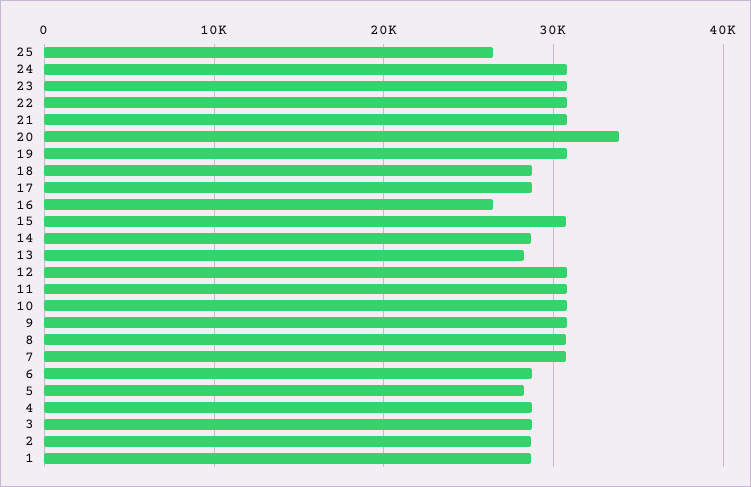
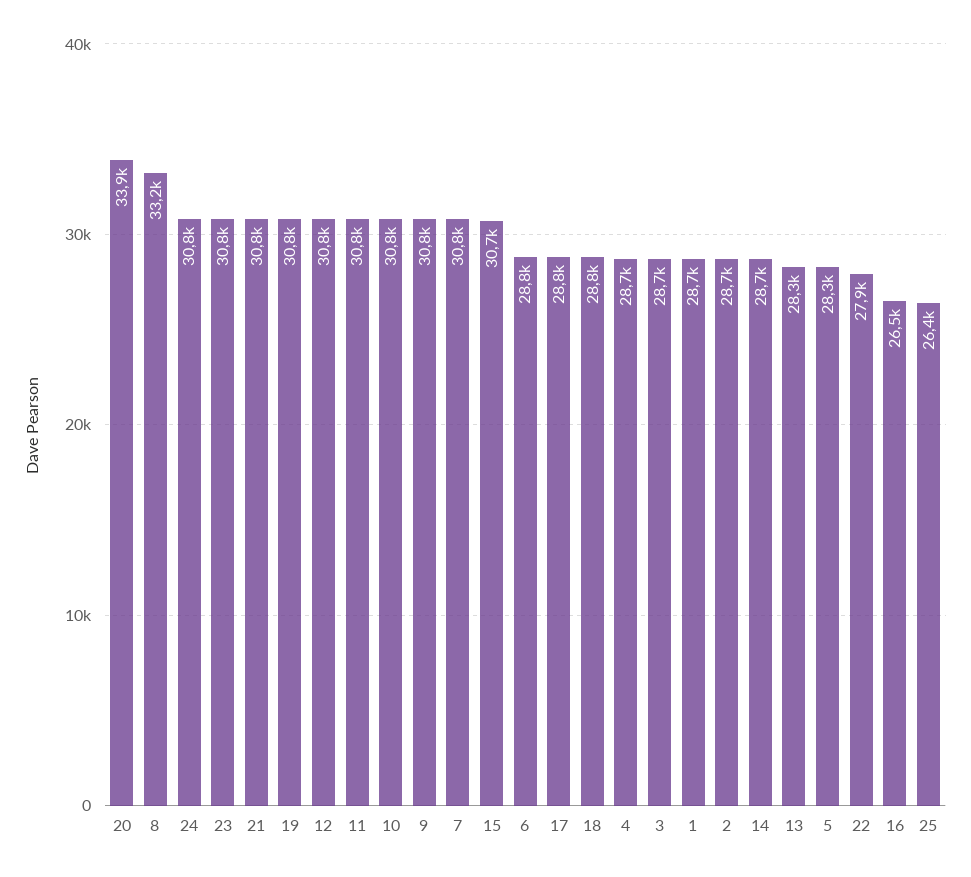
  {
    "25": 26400,
    "24": 30800,
    "23": 30800,
-   "22": 31000,
+   "22": 27900,
    "21": 30800,
    "20": 33900,
    "19": 30800,
    "18": 28800,
    "17": 28800,
    "16": 26500,
    "15": 30700,
    "14": 28700,
    "13": 28300,
    "12": 30800,
    "11": 30800,
    "10": 30800,
    "9": 30800,
-   "8": 31000,
+   "8": 33200,
    "7": 30800,
    "6": 28800,
    "5": 28300,
    "4": 28700,
    "3": 28700,
    "2": 28700,
    "1": 28700
  }

